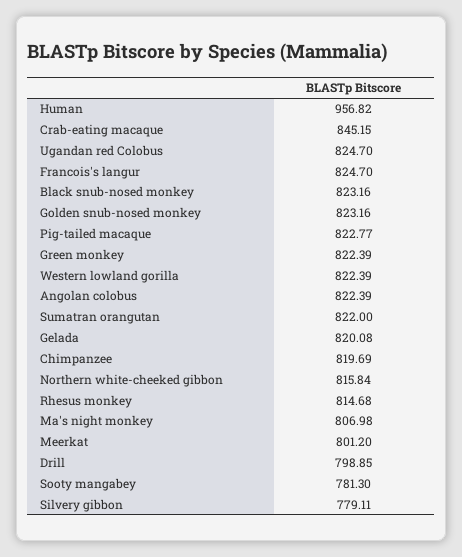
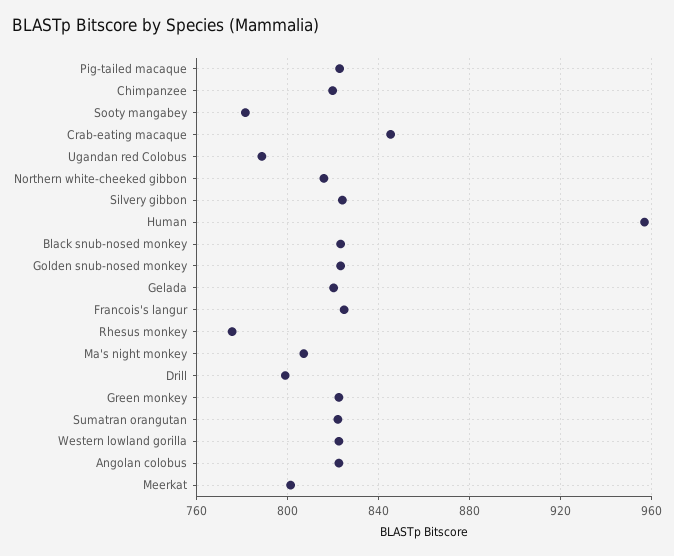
  {
    "Human": 956.82,
    "Crab-eating macaque": 845.15,
-   "Ugandan red Colobus": 824.7,
+   "Ugandan red Colobus": 790,
    "Francois's langur": 824.7,
    "Black snub-nosed monkey": 823.16,
    "Golden snub-nosed monkey": 823.16,
    "Pig-tailed macaque": 822.77,
    "Green monkey": 822.39,
    "Western lowland gorilla": 822.39,
    "Angolan colobus": 822.39,
    "Sumatran orangutan": 822,
    "Gelada": 820.08,
    "Chimpanzee": 819.69,
    "Northern white-cheeked gibbon": 815.84,
-   "Rhesus monkey": 814.68,
+   "Rhesus monkey": 775,
    "Ma's night monkey": 806.98,
    "Meerkat": 801.2,
    "Drill": 798.85,
    "Sooty mangabey": 781.3,
-   "Silvery gibbon": 779.11
+   "Silvery gibbon": 825
  }

